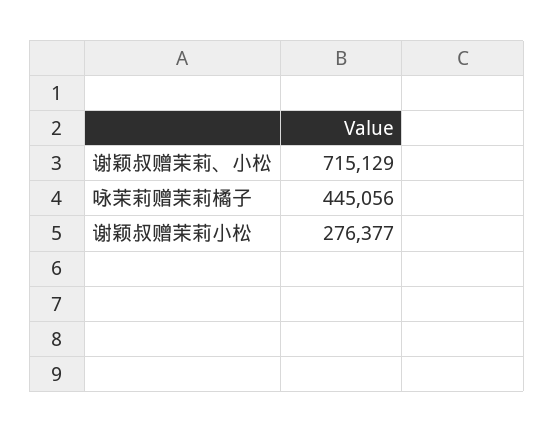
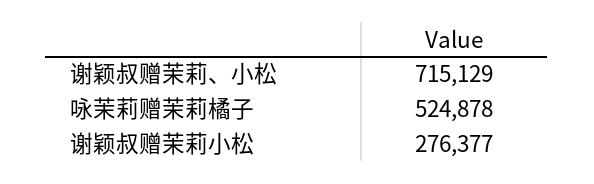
  {
    "谢颖叔赠茉莉、小松": 715129,
-   "咏茉莉赠茉莉橘子": 445056,
+   "咏茉莉赠茉莉橘子": 524878,
    "谢颖叔赠茉莉小松": 276377
  }

